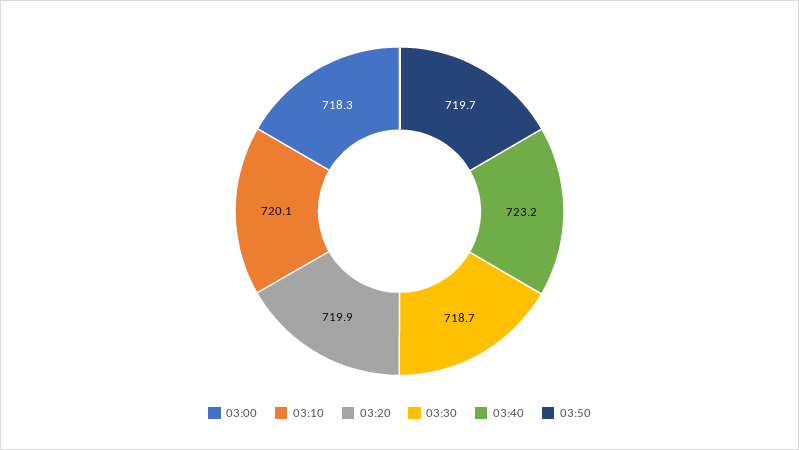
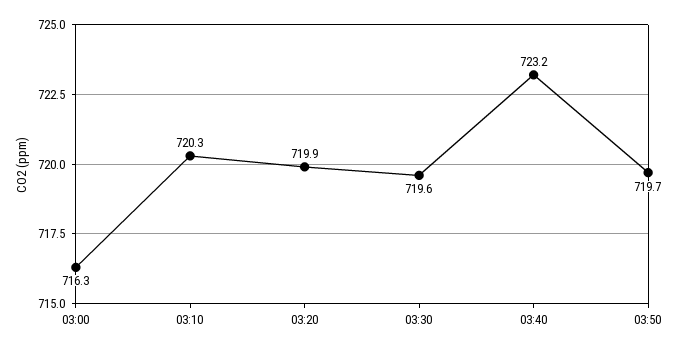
  {
-   "03:00": 718.3,
+   "03:00": 716.3,
-   "03:10": 720.1,
+   "03:10": 720.3,
    "03:20": 719.9,
-   "03:30": 718.7,
+   "03:30": 719.6,
    "03:40": 723.2,
    "03:50": 719.7
  }

